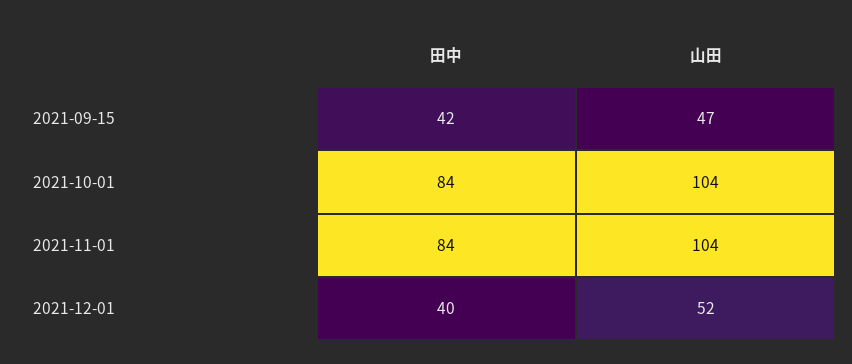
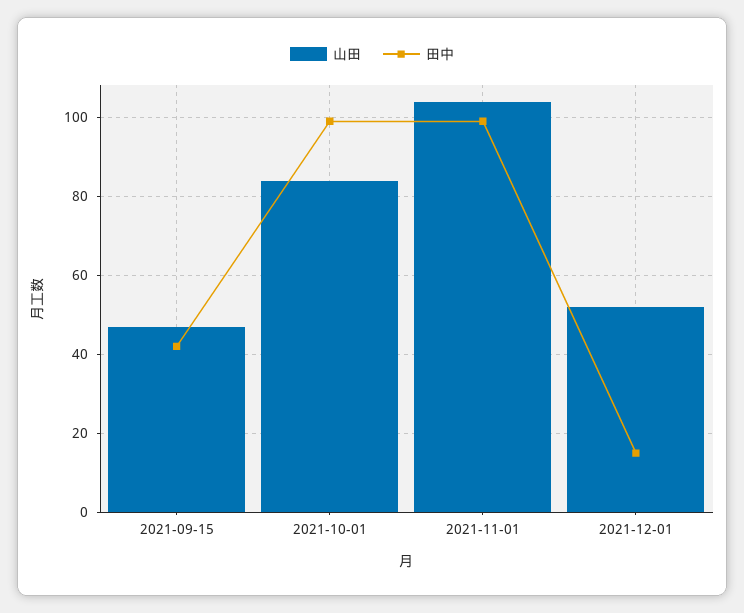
  {
    "田中": {
      "2021-09-15": 42,
-     "2021-10-01": 84,
+     "2021-10-01": 100,
-     "2021-11-01": 84,
+     "2021-11-01": 100,
-     "2021-12-01": 40
+     "2021-12-01": 15
    },
    "山田": {
      "2021-09-15": 47,
-     "2021-10-01": 104,
+     "2021-10-01": 85,
      "2021-11-01": 104,
      "2021-12-01": 52
    }
  }

